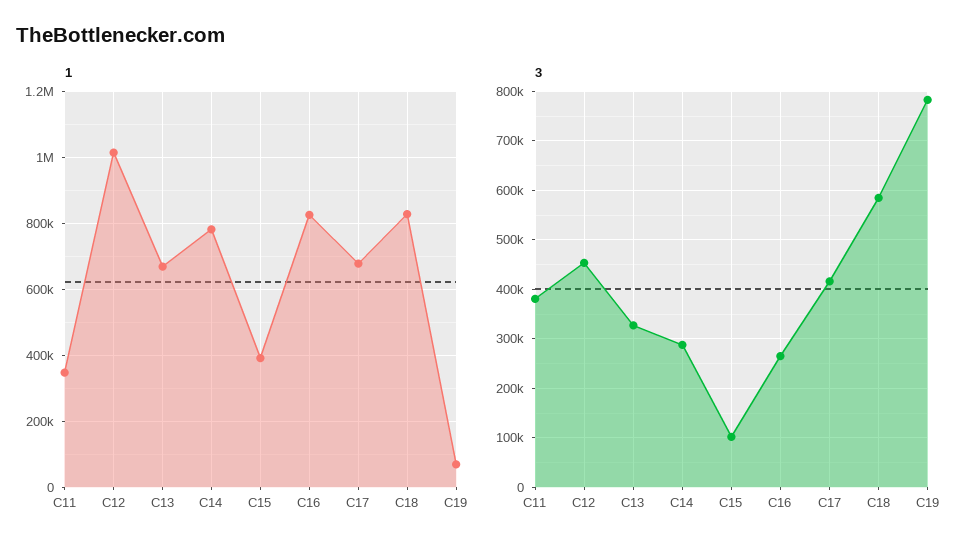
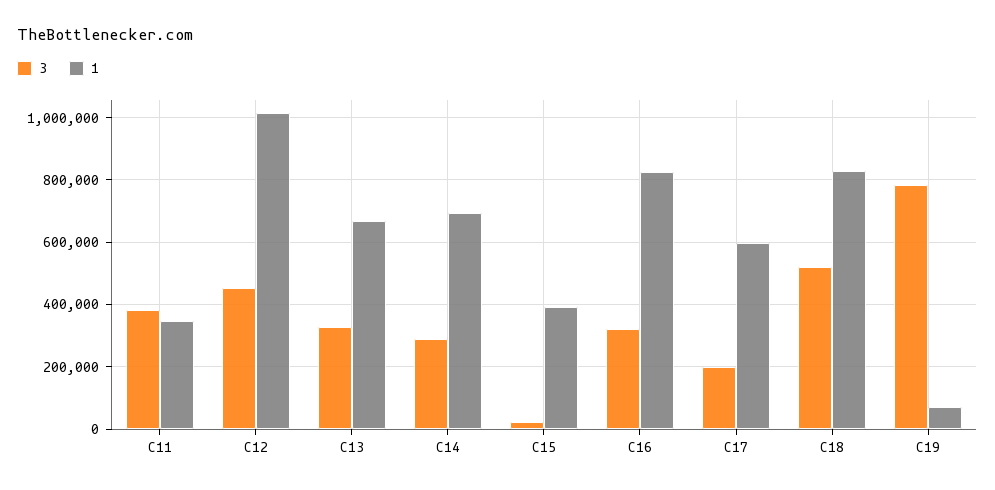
  {
    "1": {
      "C11": 340000,
      "C12": 1020000,
      "C13": 660000,
-     "C14": 780000,
+     "C14": 700000,
      "C15": 400000,
      "C16": 820000,
-     "C17": 680000,
+     "C17": 600000,
      "C18": 820000,
      "C19": 60000
    },
    "3": {
      "C11": 380000,
      "C12": 460000,
      "C13": 320000,
      "C14": 280000,
-     "C15": 100000,
+     "C15": 20000,
-     "C16": 260000,
+     "C16": 320000,
-     "C17": 420000,
+     "C17": 200000,
-     "C18": 580000,
+     "C18": 520000,
      "C19": 780000
    }
  }

